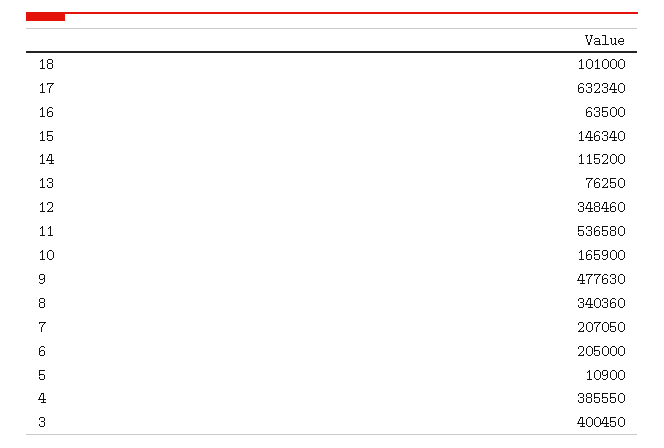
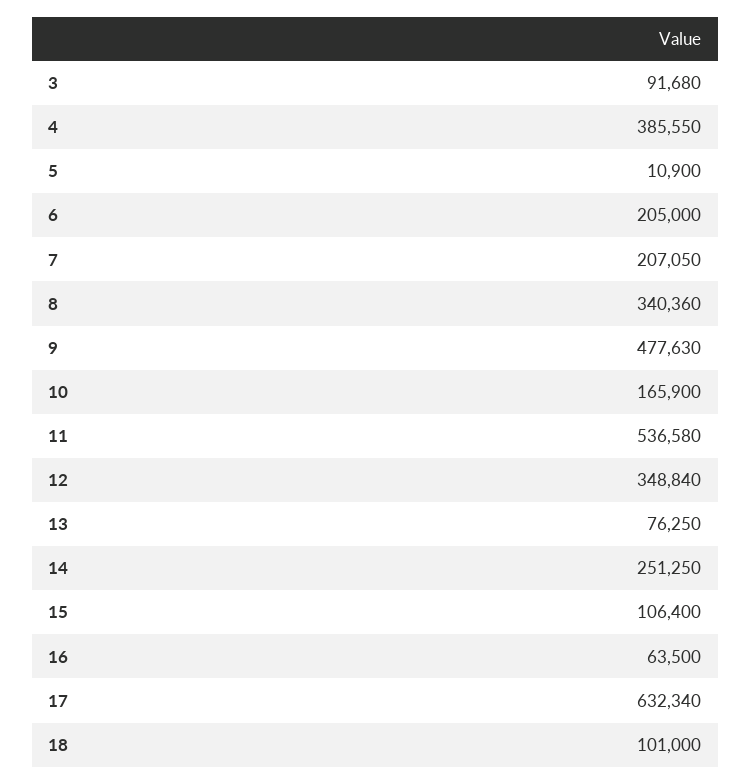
  {
    "18": 101000,
    "17": 632340,
    "16": 63500,
-   "15": 146340,
+   "15": 106400,
-   "14": 115200,
+   "14": 251250,
    "13": 76250,
-   "12": 348460,
+   "12": 348840,
    "11": 536580,
    "10": 165900,
    "9": 477630,
    "8": 340360,
    "7": 207050,
    "6": 205000,
    "5": 10900,
    "4": 385550,
-   "3": 400450
+   "3": 91680
  }

